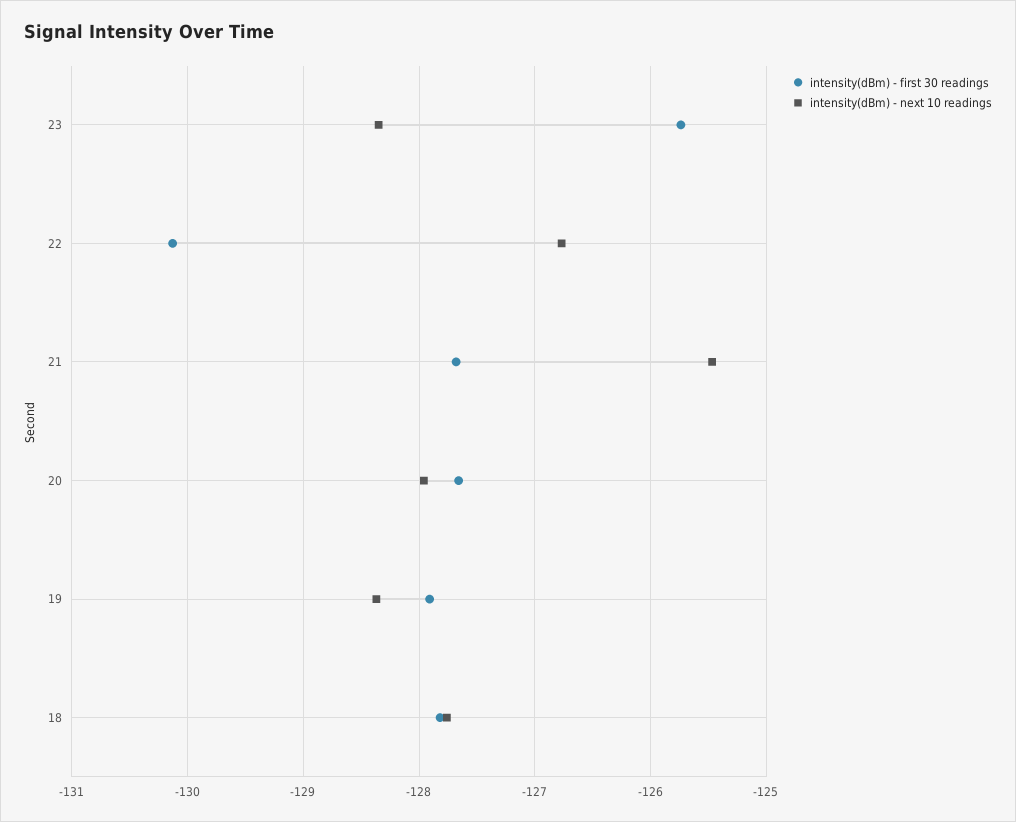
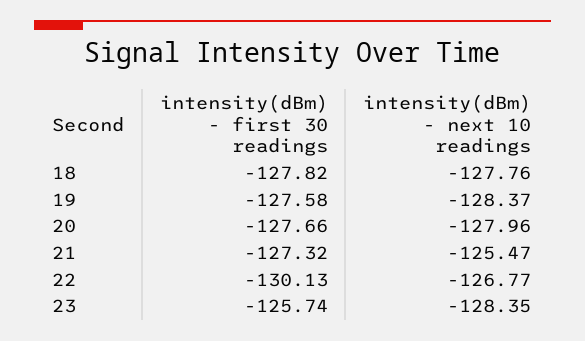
  {
    "intensity(dBm) - first 30 readings": {
      "23": -125.74,
      "22": -130.13,
-     "21": -127.7,
+     "21": -127.32,
      "20": -127.66,
-     "19": -127.9,
+     "19": -127.58,
      "18": -127.82
    },
    "intensity(dBm) - next 10 readings": {
      "23": -128.35,
      "22": -126.77,
      "21": -125.47,
      "20": -127.96,
      "19": -128.37,
      "18": -127.76
    }
  }

